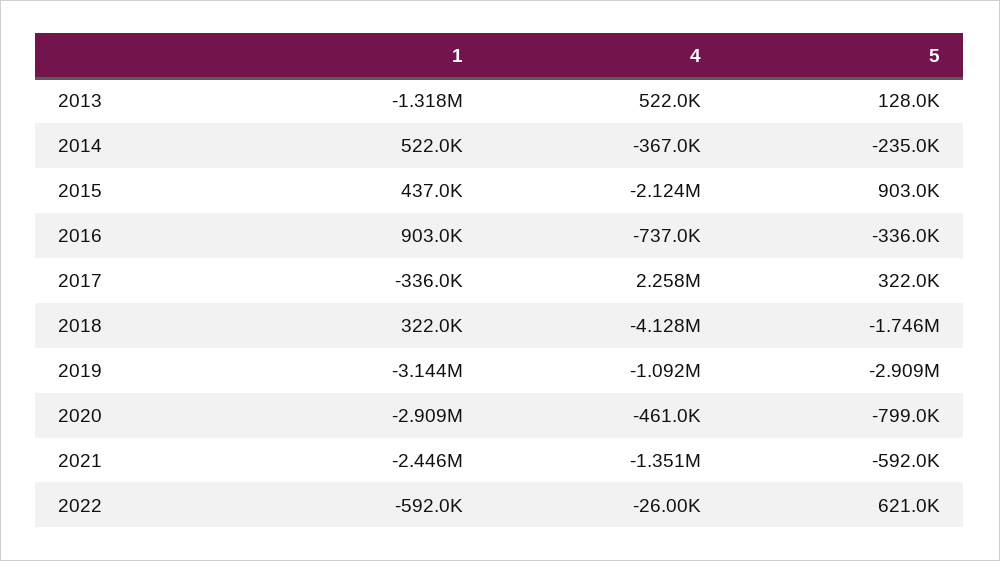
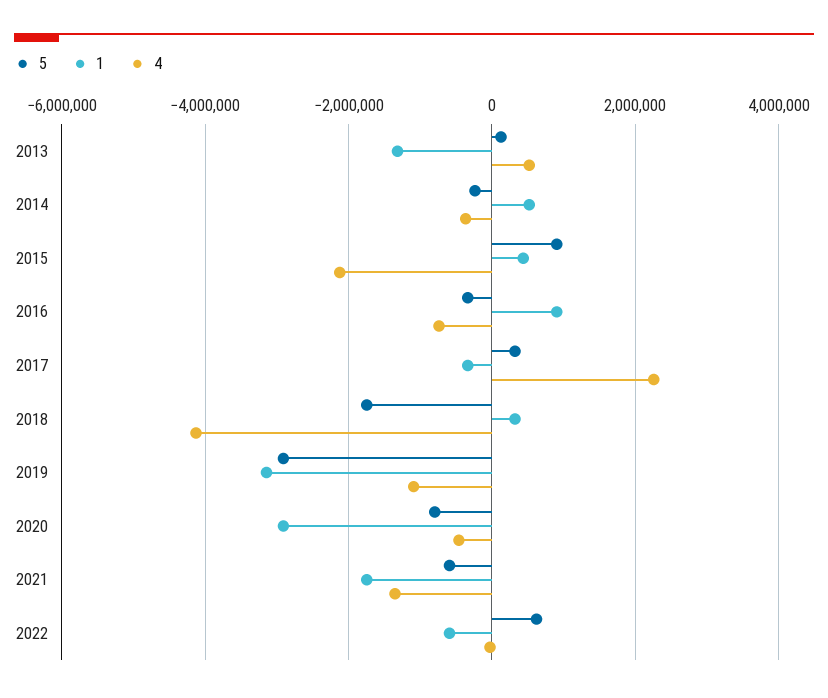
  {
    "1": {
      "2013": -1318000,
      "2014": 522000,
      "2015": 437000,
      "2016": 903000,
      "2017": -336000,
      "2018": 322000,
      "2019": -3144000,
      "2020": -2909000,
-     "2021": -2446000,
+     "2021": -1800000,
      "2022": -592000
    },
    "4": {
      "2013": 522000,
      "2014": -367000,
      "2015": -2124000,
      "2016": -737000,
      "2017": 2258000,
      "2018": -4128000,
      "2019": -1092000,
      "2020": -461000,
      "2021": -1351000,
      "2022": -26000
    },
    "5": {
      "2013": 128000,
      "2014": -235000,
      "2015": 903000,
      "2016": -336000,
      "2017": 322000,
      "2018": -1746000,
      "2019": -2909000,
      "2020": -799000,
      "2021": -592000,
      "2022": 621000
    }
  }

